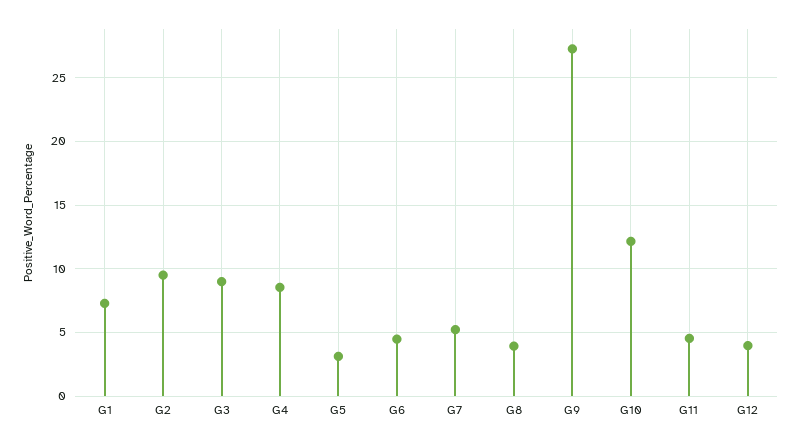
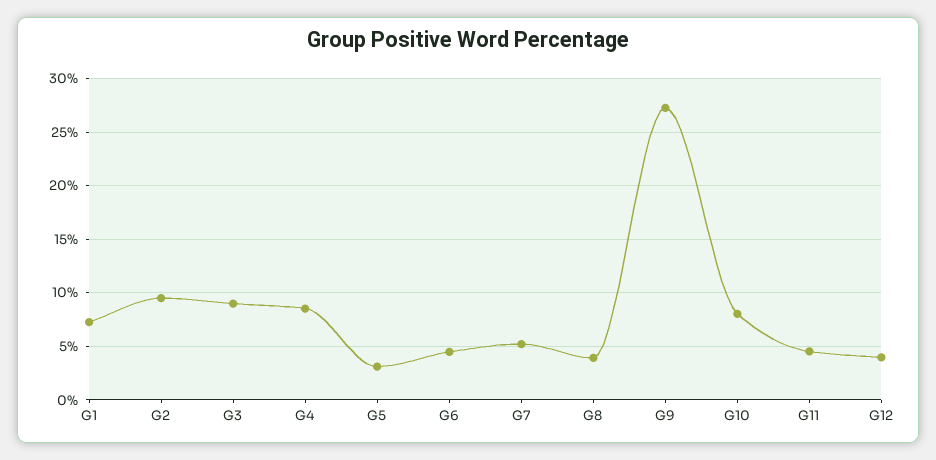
  {
    "G1": 7.5,
    "G2": 9.5,
    "G3": 9,
    "G4": 8.5,
    "G5": 3,
    "G6": 4.5,
    "G7": 5,
    "G8": 4,
    "G9": 27.5,
-   "G10": 12,
+   "G10": 8,
    "G11": 4.5,
    "G12": 4
  }

